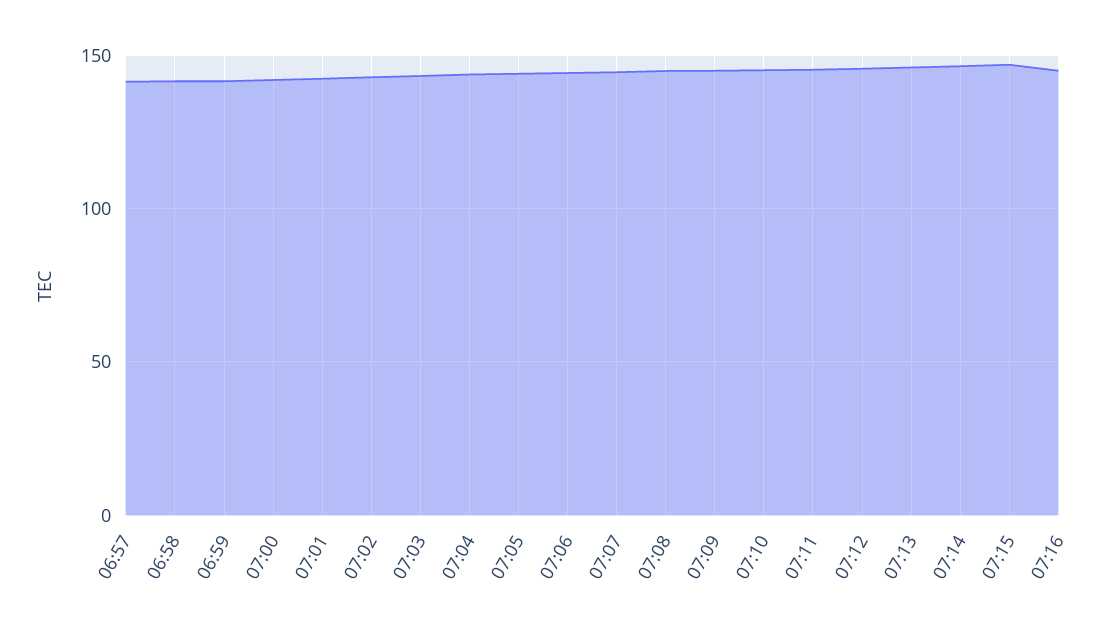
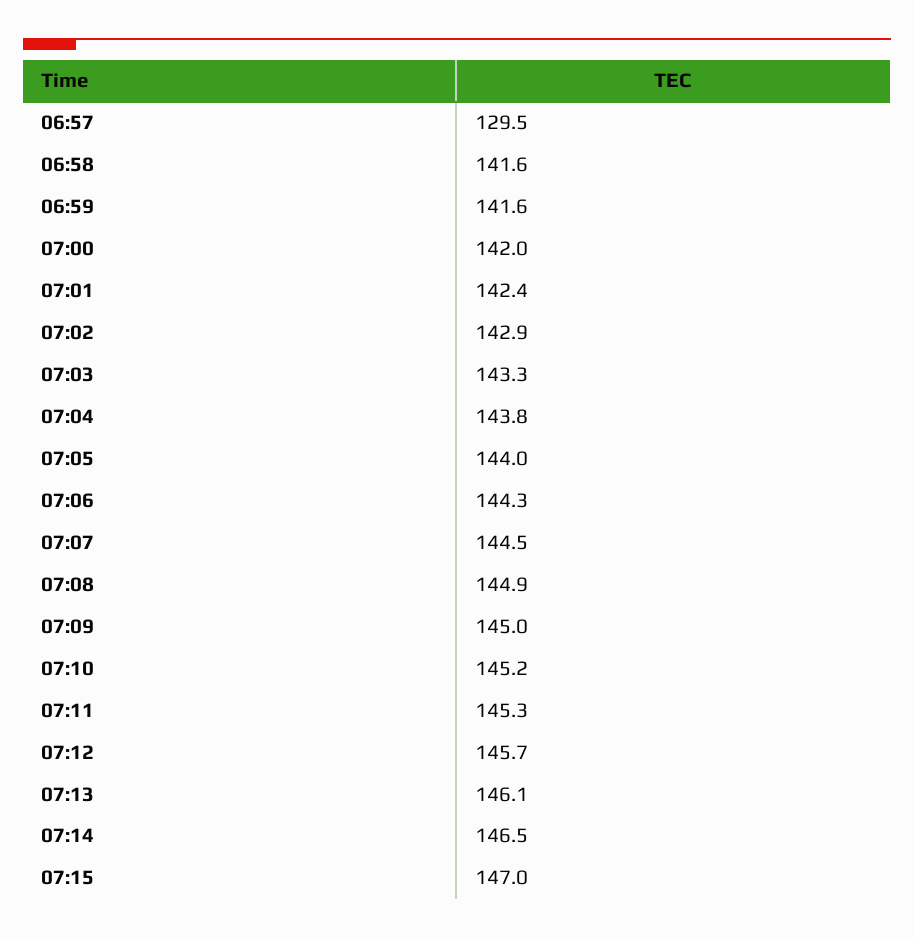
  {
-   "06:57": 140,
+   "06:57": 129.5,
    "06:58": 141.6,
    "06:59": 141.6,
    "07:00": 142,
    "07:01": 142.4,
    "07:02": 142.9,
    "07:03": 143.3,
    "07:04": 143.8,
    "07:05": 144,
    "07:06": 144.3,
    "07:07": 144.5,
    "07:08": 144.9,
    "07:09": 145,
    "07:10": 145.2,
    "07:11": 145.3,
    "07:12": 145.7,
    "07:13": 146.1,
    "07:14": 146.5,
-   "07:15": 147,
+   "07:15": 147
-   "07:16": 145
  }

